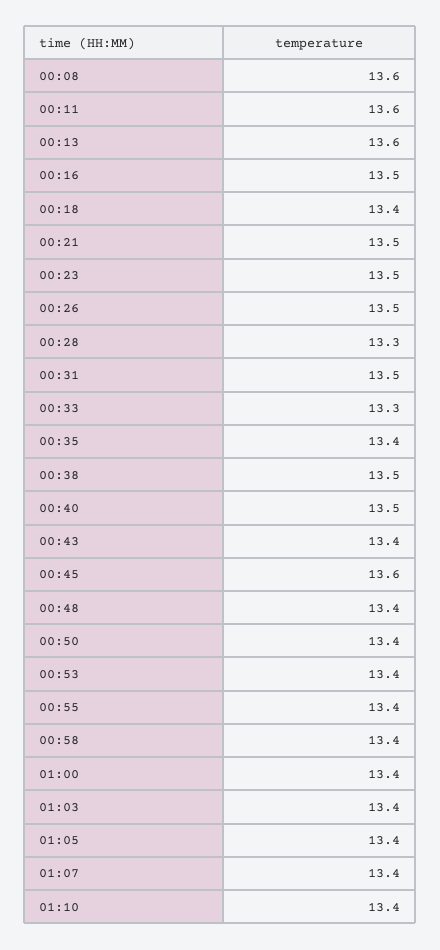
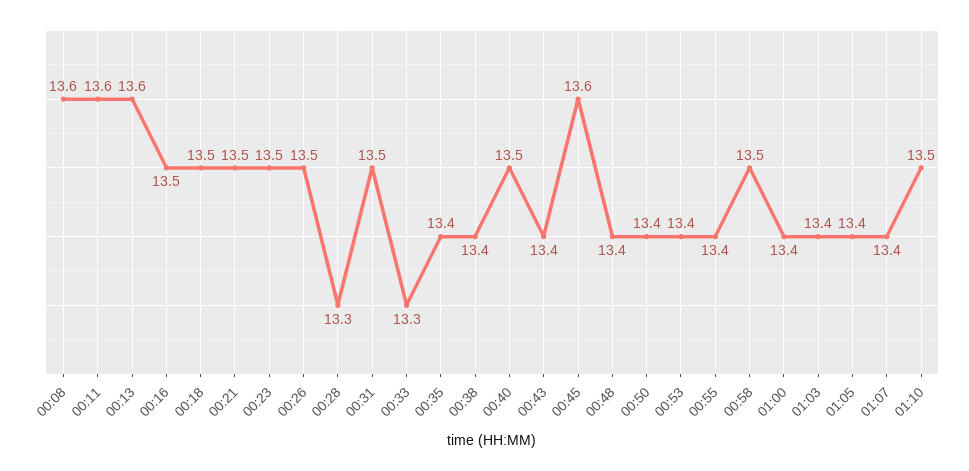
  {
    "00:08": 13.6,
    "00:11": 13.6,
    "00:13": 13.6,
    "00:16": 13.5,
-   "00:18": 13.4,
+   "00:18": 13.5,
    "00:21": 13.5,
    "00:23": 13.5,
    "00:26": 13.5,
    "00:28": 13.3,
    "00:31": 13.5,
    "00:33": 13.3,
    "00:35": 13.4,
-   "00:38": 13.5,
+   "00:38": 13.4,
    "00:40": 13.5,
    "00:43": 13.4,
    "00:45": 13.6,
    "00:48": 13.4,
    "00:50": 13.4,
    "00:53": 13.4,
    "00:55": 13.4,
-   "00:58": 13.4,
+   "00:58": 13.5,
    "01:00": 13.4,
    "01:03": 13.4,
    "01:05": 13.4,
    "01:07": 13.4,
-   "01:10": 13.4
+   "01:10": 13.5
  }

